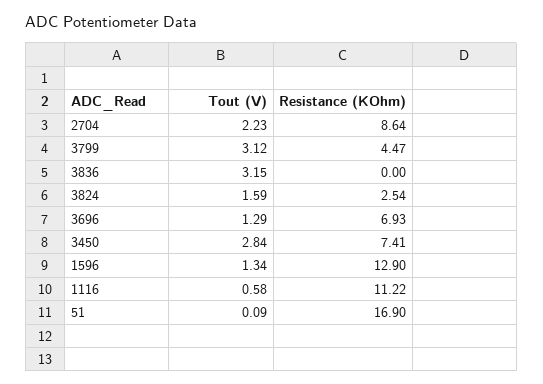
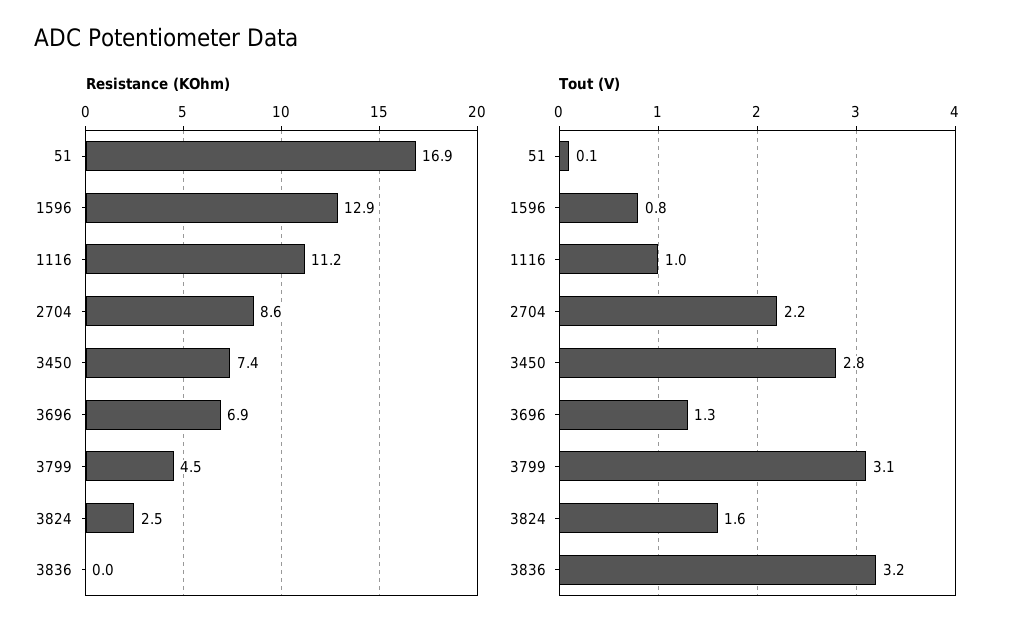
  {
    "Tout (V)": {
      "2704": 2.23,
      "3799": 3.12,
      "3836": 3.15,
      "3824": 1.59,
      "3696": 1.29,
      "3450": 2.84,
-     "1596": 1.34,
+     "1596": 0.8,
-     "1116": 0.58,
+     "1116": 1,
      "51": 0.09
    },
    "Resistance (KOhm)": {
      "2704": 8.64,
      "3799": 4.47,
      "3836": 0,
      "3824": 2.54,
      "3696": 6.93,
      "3450": 7.41,
      "1596": 12.9,
      "1116": 11.22,
      "51": 16.9
    }
  }

